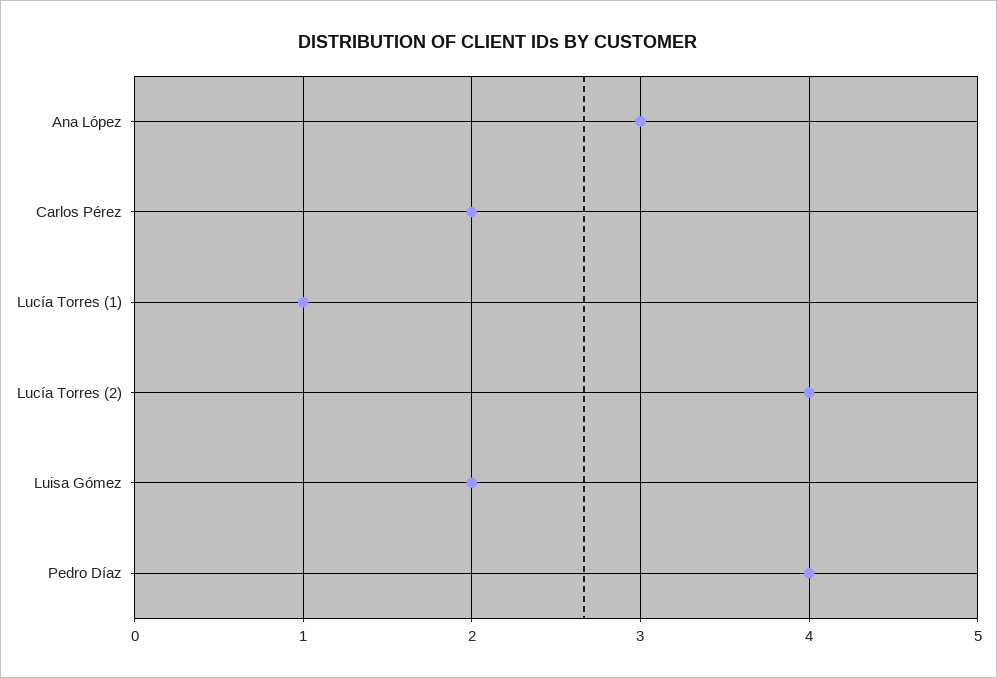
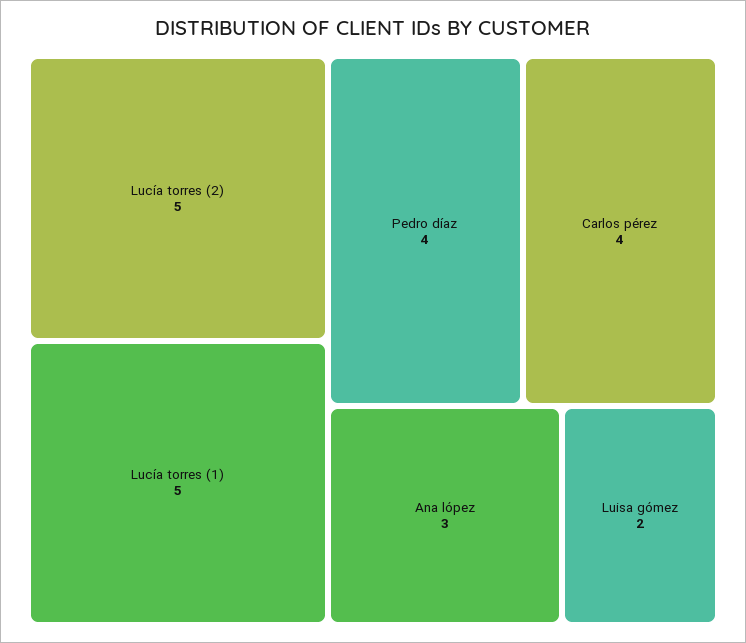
  {
    "Ana López": 3,
-   "Carlos Pérez": 2,
+   "Carlos Pérez": 4,
-   "Lucía Torres (1)": 1,
+   "Lucía Torres (1)": 5,
-   "Lucía Torres (2)": 4,
+   "Lucía Torres (2)": 5,
    "Luisa Gómez": 2,
    "Pedro Díaz": 4
  }

